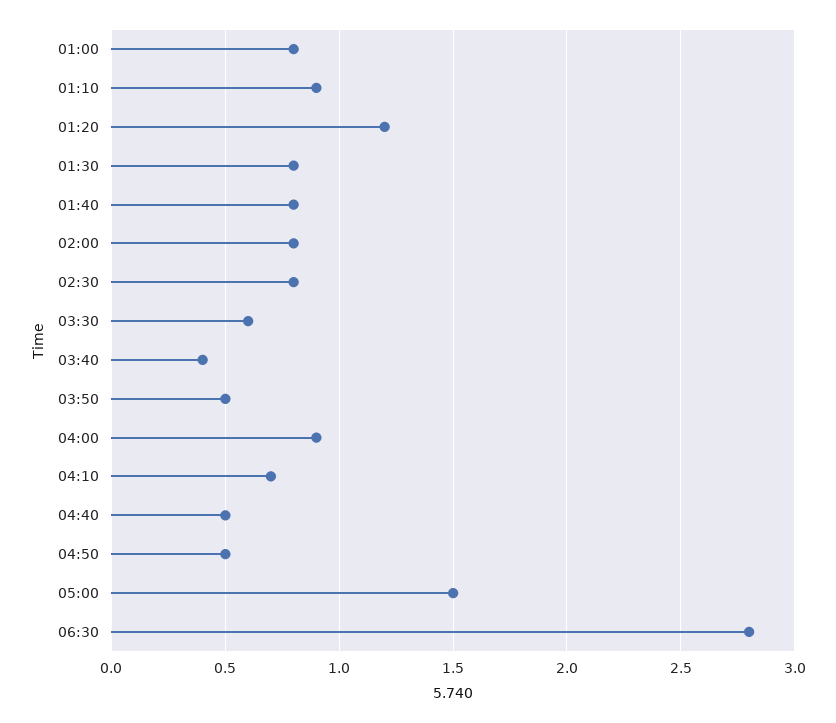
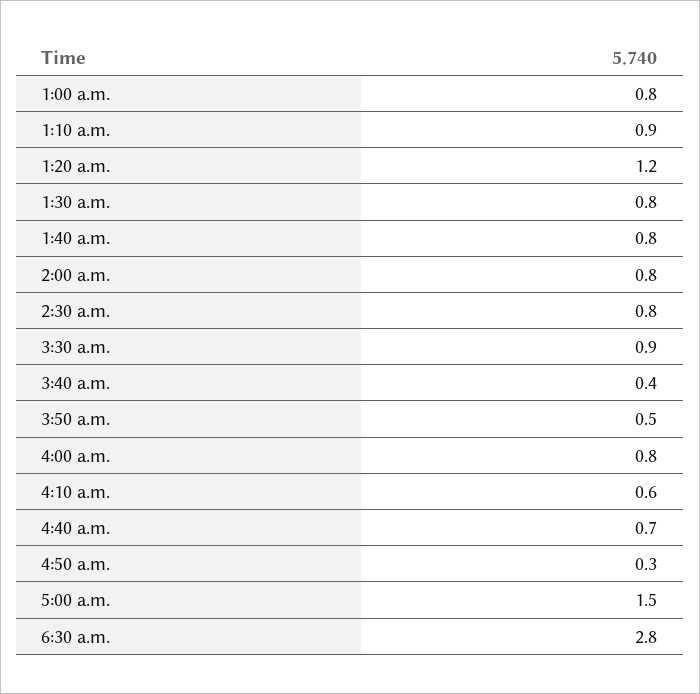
  {
    "01:00": 0.8,
    "01:10": 0.9,
    "01:20": 1.2,
    "01:30": 0.8,
    "01:40": 0.8,
    "02:00": 0.8,
    "02:30": 0.8,
-   "03:30": 0.6,
+   "03:30": 0.9,
    "03:40": 0.4,
    "03:50": 0.5,
-   "04:00": 0.9,
+   "04:00": 0.8,
-   "04:10": 0.7,
+   "04:10": 0.6,
-   "04:40": 0.5,
+   "04:40": 0.7,
-   "04:50": 0.5,
+   "04:50": 0.3,
    "05:00": 1.5,
    "06:30": 2.8
  }

